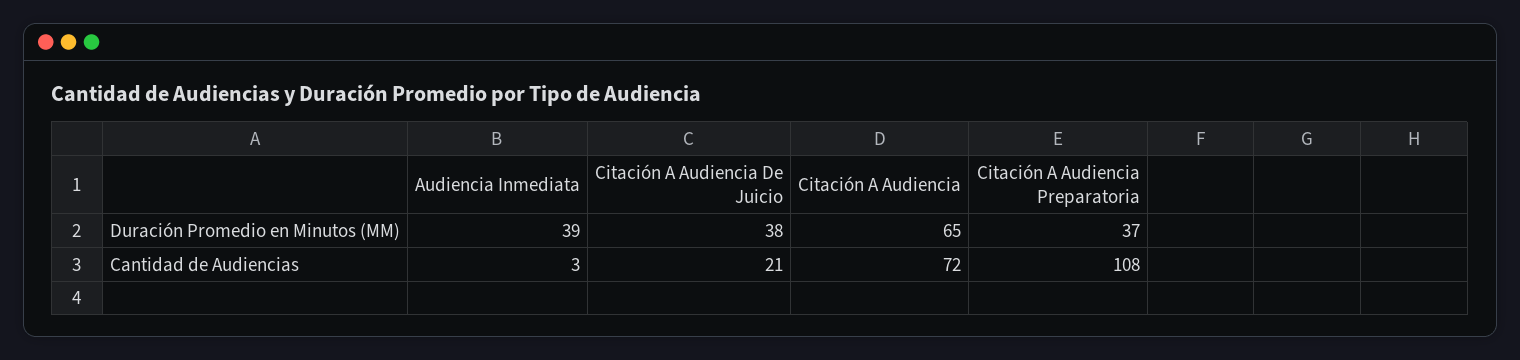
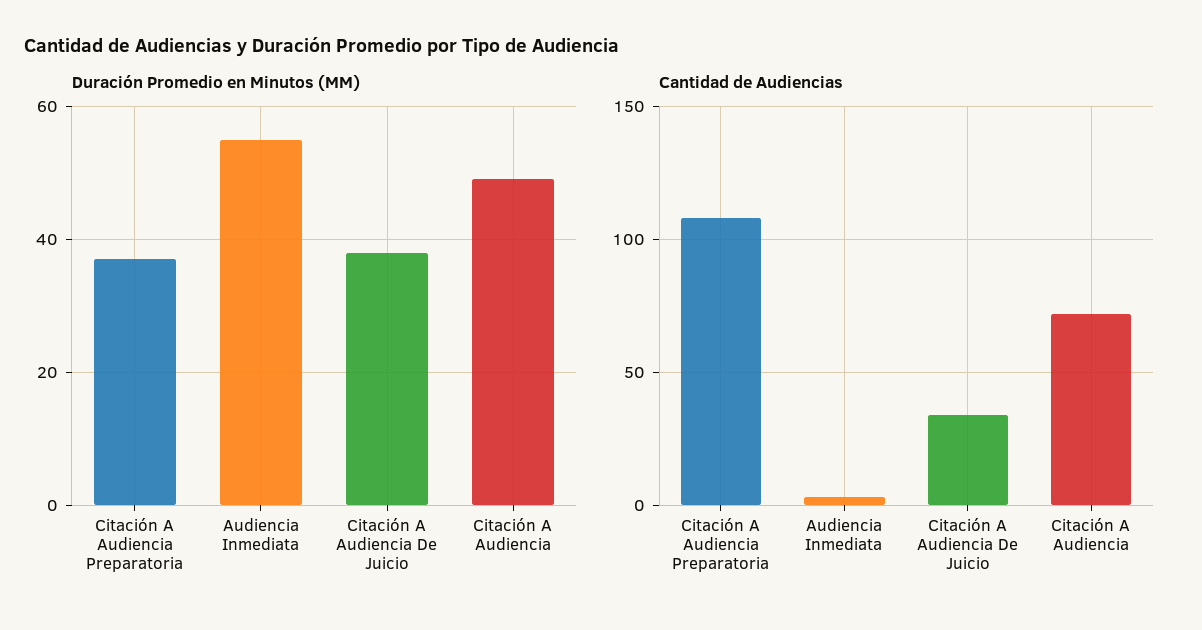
  {
    "Duración Promedio en Minutos (MM)": {
-     "Audiencia Inmediata": 39,
+     "Audiencia Inmediata": 55,
      "Citación A Audiencia De Juicio": 38,
-     "Citación A Audiencia": 65,
+     "Citación A Audiencia": 50,
      "Citación A Audiencia Preparatoria": 37
    },
    "Cantidad de Audiencias": {
      "Audiencia Inmediata": 3,
-     "Citación A Audiencia De Juicio": 21,
+     "Citación A Audiencia De Juicio": 35,
      "Citación A Audiencia": 72,
      "Citación A Audiencia Preparatoria": 108
    }
  }

